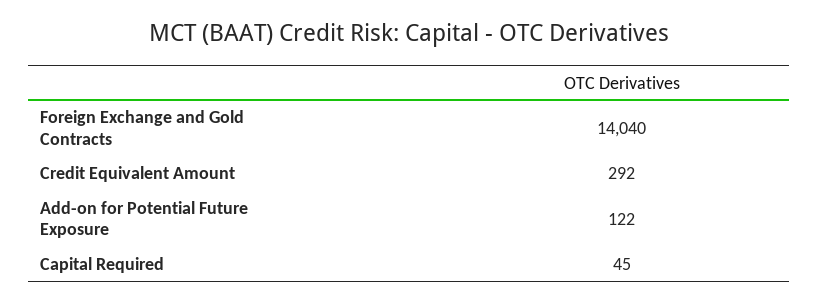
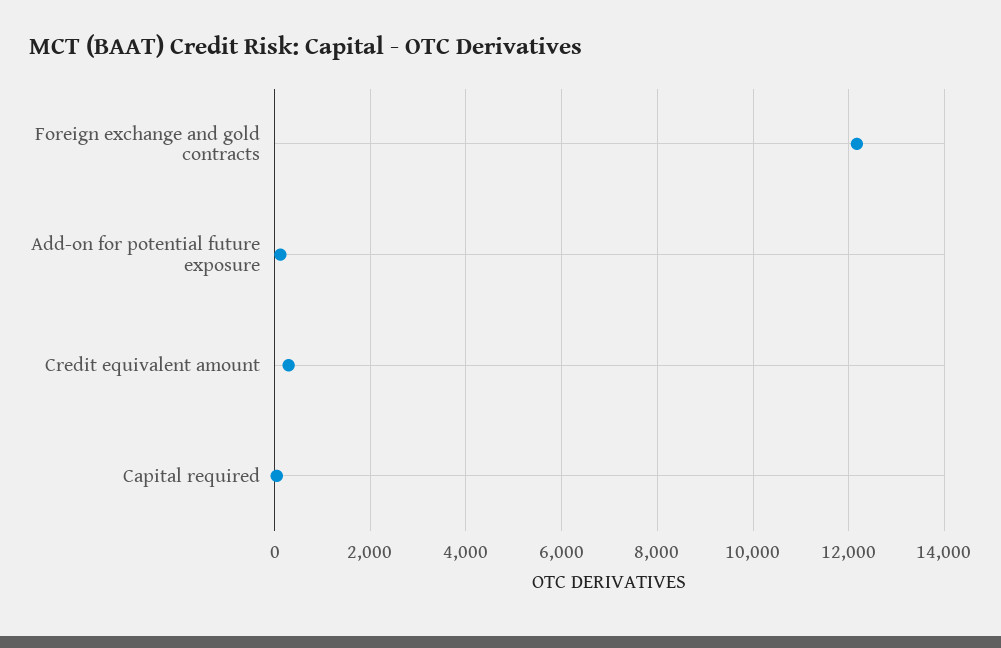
  {
-   "Foreign Exchange and Gold Contracts": 14040,
+   "Foreign Exchange and Gold Contracts": 12200,
    "Credit Equivalent Amount": 292,
    "Add-on for Potential Future Exposure": 122,
    "Capital Required": 45
  }

